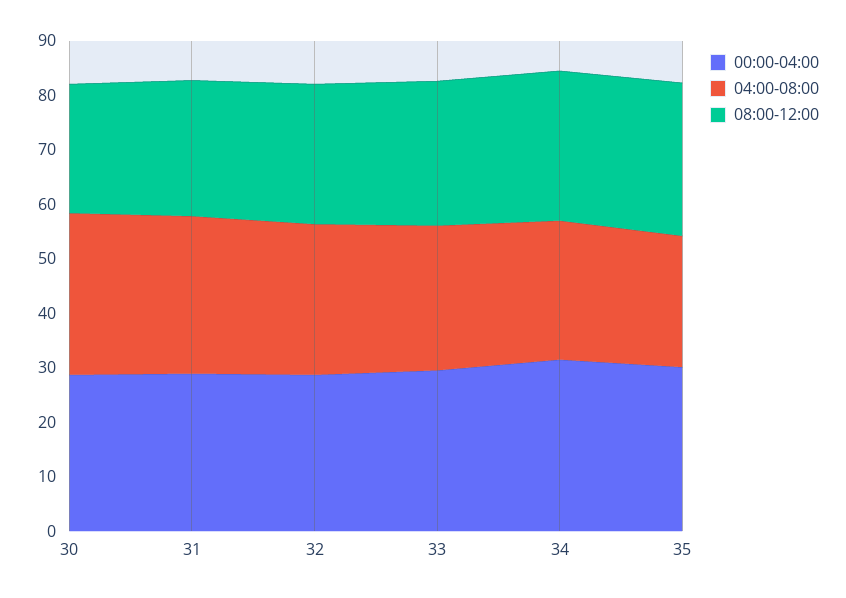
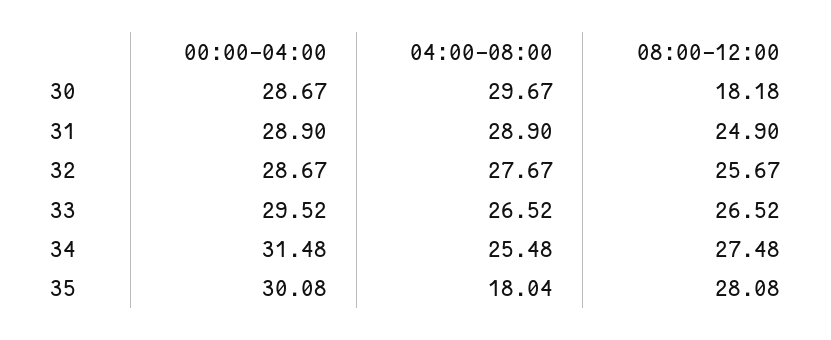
  {
    "00:00-04:00": {
      "30": 28.67,
      "31": 28.9,
      "32": 28.67,
      "33": 29.52,
      "34": 31.48,
      "35": 30.08
    },
    "04:00-08:00": {
      "30": 29.67,
      "31": 28.9,
      "32": 27.67,
      "33": 26.52,
      "34": 25.48,
-     "35": 24
+     "35": 18.04
    },
    "08:00-12:00": {
-     "30": 24,
+     "30": 18.18,
      "31": 24.9,
      "32": 25.67,
      "33": 26.52,
      "34": 27.48,
      "35": 28.08
    }
  }

